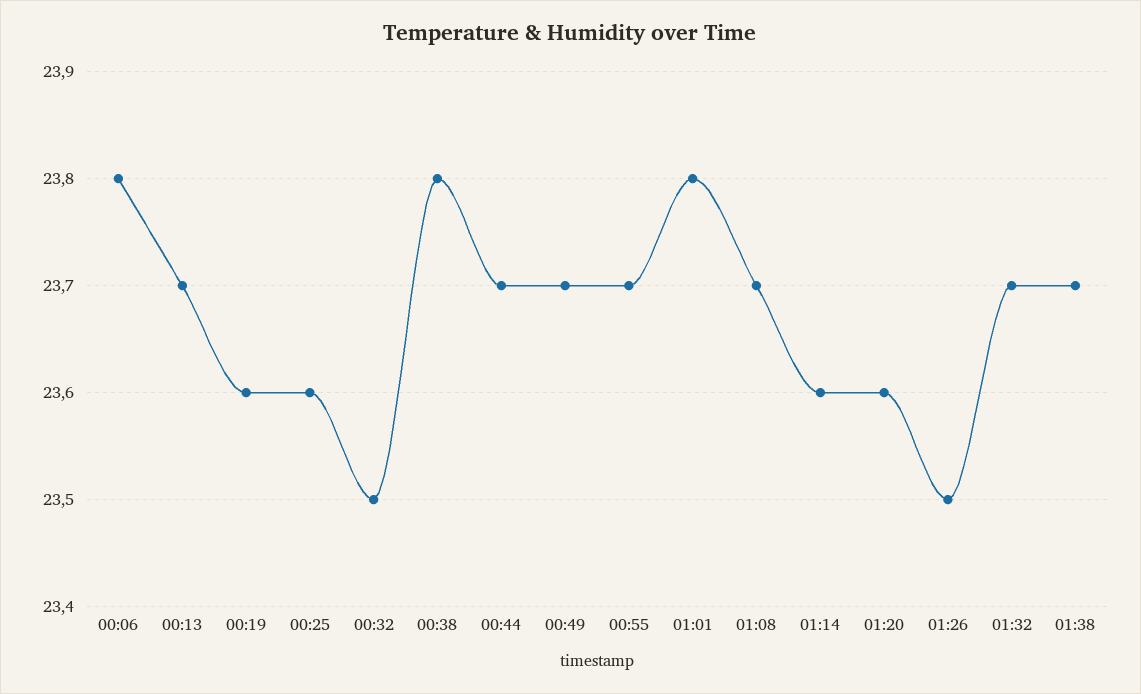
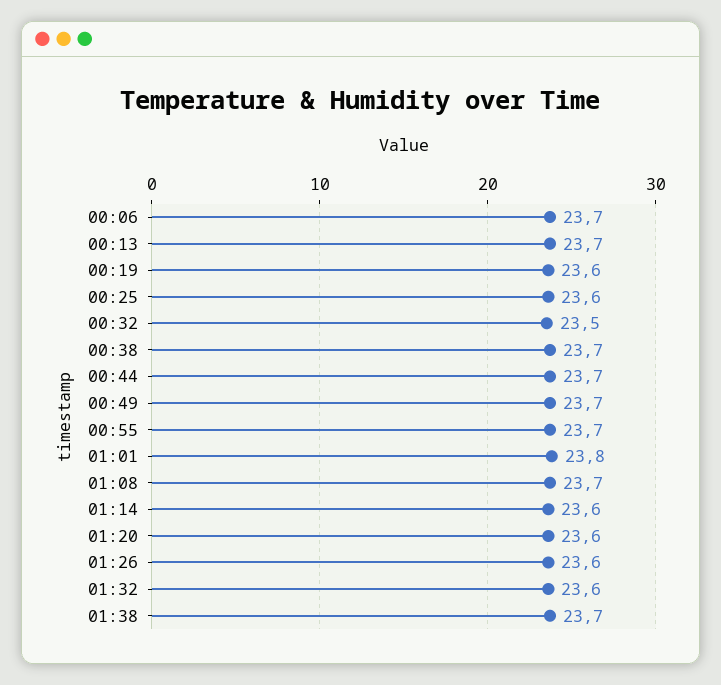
  {
-   "00:06": 23.8,
+   "00:06": 23.7,
    "00:13": 23.7,
    "00:19": 23.6,
    "00:25": 23.6,
    "00:32": 23.5,
-   "00:38": 23.8,
+   "00:38": 23.7,
    "00:44": 23.7,
    "00:49": 23.7,
    "00:55": 23.7,
    "01:01": 23.8,
    "01:08": 23.7,
    "01:14": 23.6,
    "01:20": 23.6,
-   "01:26": 23.5,
+   "01:26": 23.6,
-   "01:32": 23.7,
+   "01:32": 23.6,
    "01:38": 23.7
  }

